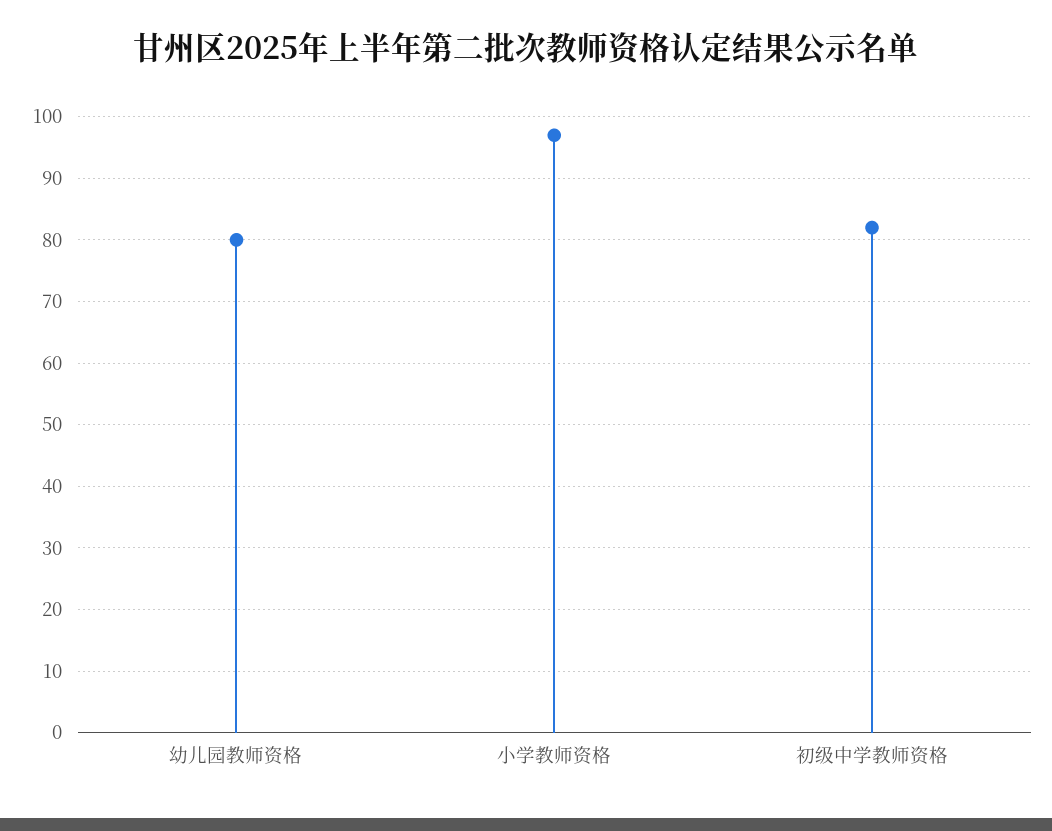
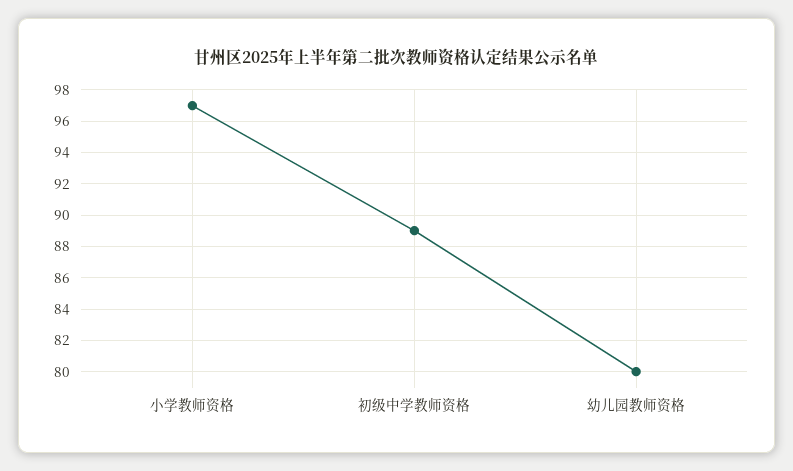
  {
    "幼儿园教师资格": 80,
    "小学教师资格": 97,
-   "初级中学教师资格": 82
+   "初级中学教师资格": 89
  }

